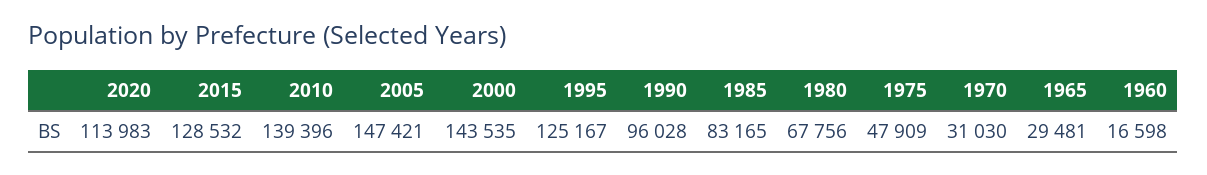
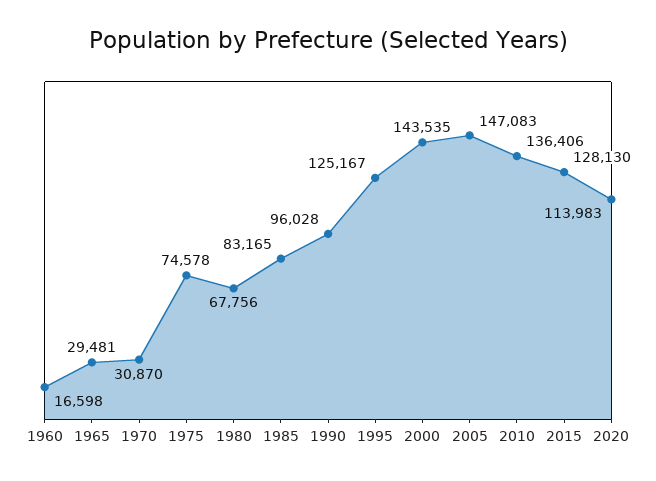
  {
    "2020": 113983,
-   "2015": 128532,
+   "2015": 128130,
-   "2010": 139396,
+   "2010": 136406,
-   "2005": 147421,
+   "2005": 147083,
    "2000": 143535,
    "1995": 125167,
    "1990": 96028,
    "1985": 83165,
    "1980": 67756,
-   "1975": 47909,
+   "1975": 74578,
-   "1970": 31030,
+   "1970": 30870,
    "1965": 29481,
    "1960": 16598
  }

